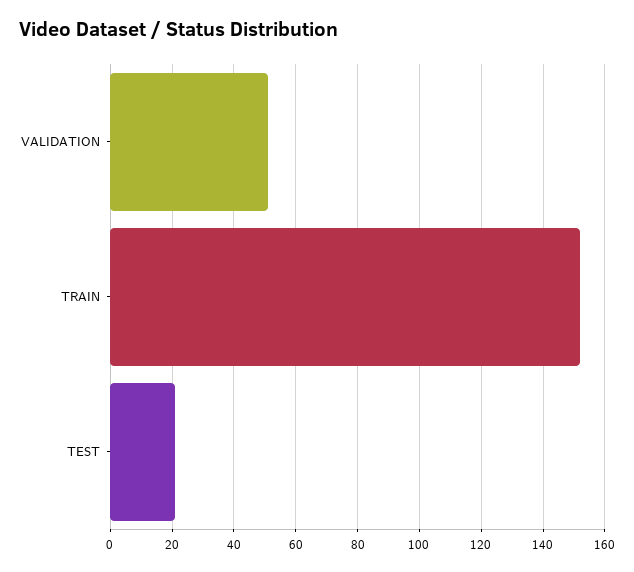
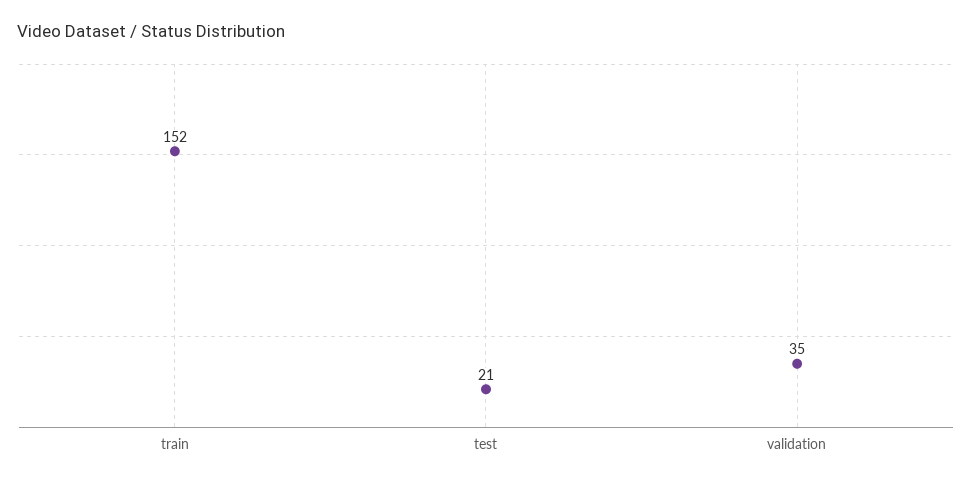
  {
-   "VALIDATION": 50,
+   "VALIDATION": 35,
    "TRAIN": 152,
    "TEST": 21
  }

